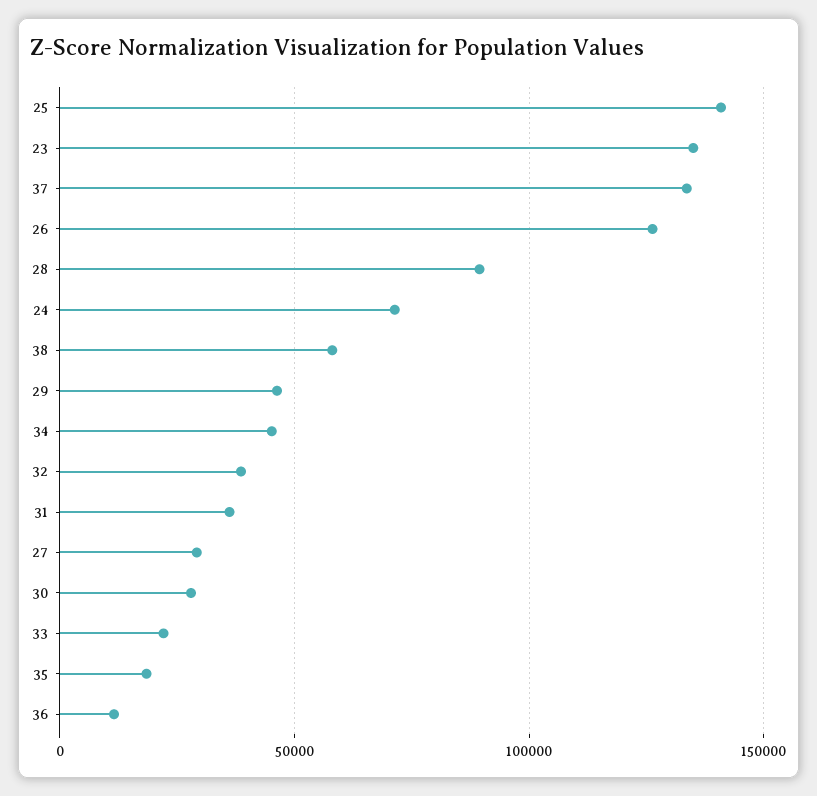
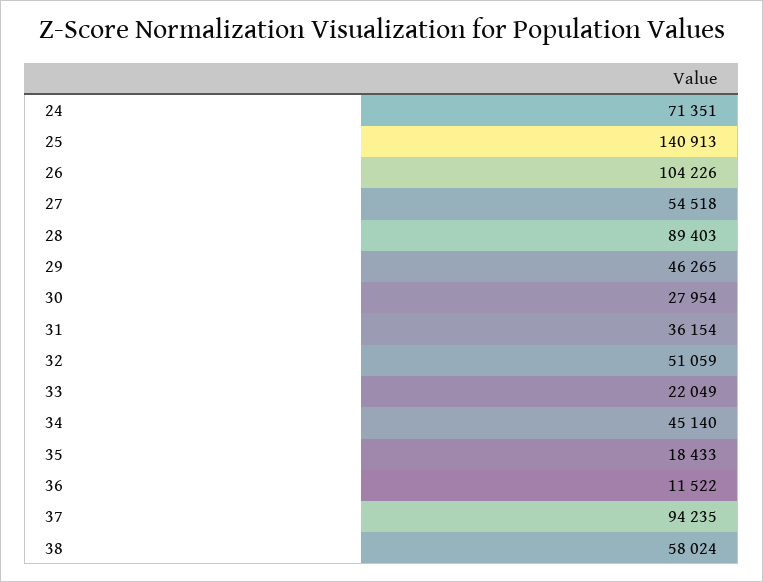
  {
    "25": 140913,
-   "23": 135000,
-   "37": 135000,
+   "37": 94235,
-   "26": 125000,
+   "26": 104226,
    "28": 89403,
    "24": 71351,
    "38": 58024,
    "29": 46265,
    "34": 45140,
-   "32": 40000,
+   "32": 51059,
    "31": 36154,
-   "27": 30000,
+   "27": 54518,
    "30": 27954,
    "33": 22049,
    "35": 18433,
    "36": 11522
  }

